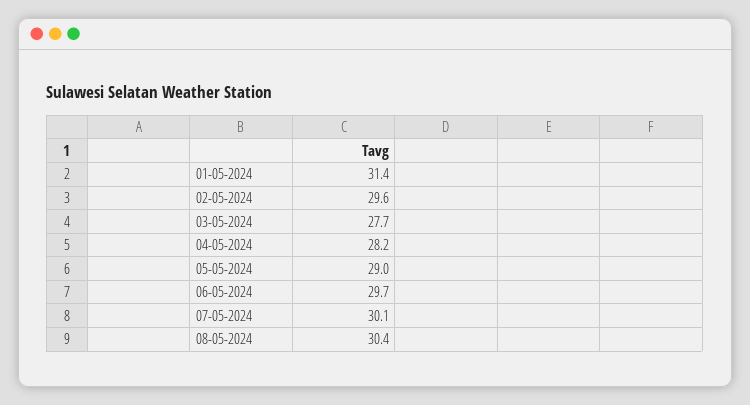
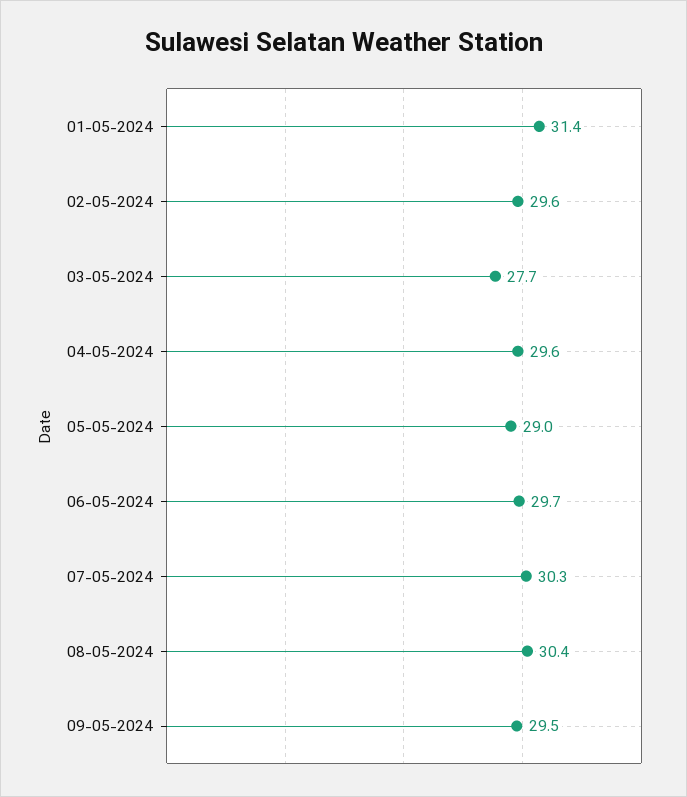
  {
    "01-05-2024": 31.4,
    "02-05-2024": 29.6,
    "03-05-2024": 27.7,
-   "04-05-2024": 28.2,
+   "04-05-2024": 29.6,
    "05-05-2024": 29,
    "06-05-2024": 29.7,
-   "07-05-2024": 30.1,
+   "07-05-2024": 30.3,
-   "08-05-2024": 30.4
+   "08-05-2024": 30.4,
+   "09-05-2024": 29.5
  }

